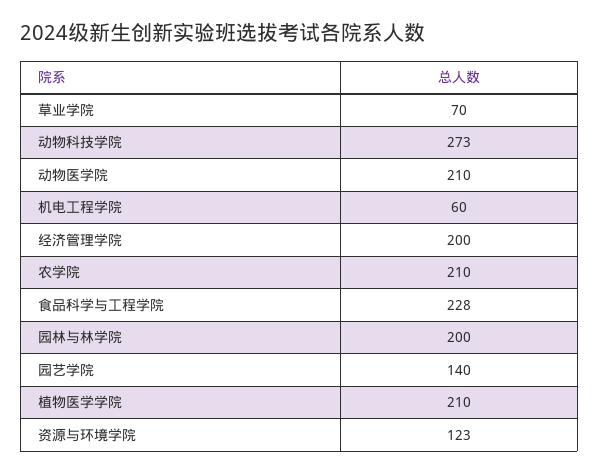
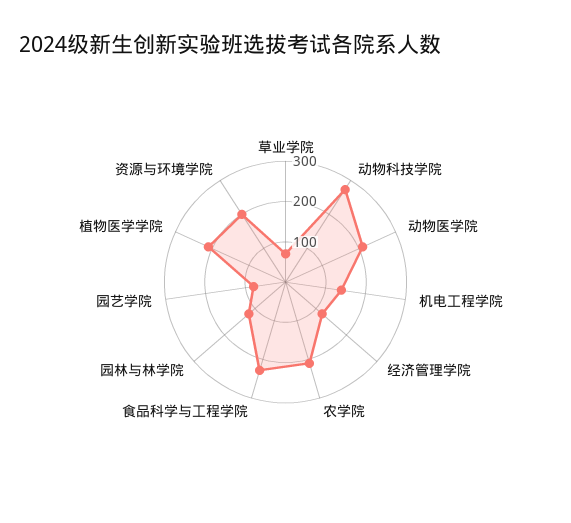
  {
    "草业学院": 70,
    "动物科技学院": 273,
    "动物医学院": 210,
-   "机电工程学院": 60,
+   "机电工程学院": 140,
-   "经济管理学院": 200,
+   "经济管理学院": 120,
    "农学院": 210,
    "食品科学与工程学院": 228,
-   "园林与林学院": 200,
+   "园林与林学院": 120,
-   "园艺学院": 140,
+   "园艺学院": 80,
    "植物医学学院": 210,
-   "资源与环境学院": 123
+   "资源与环境学院": 200
  }

